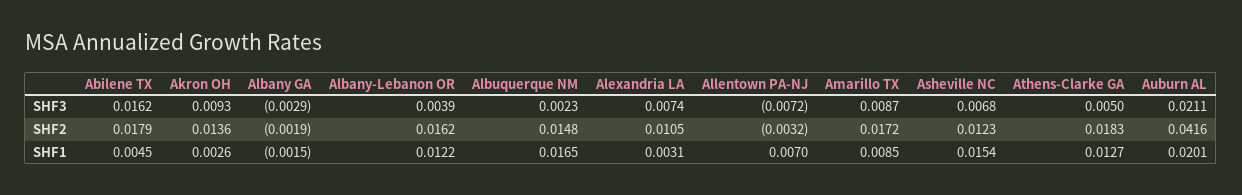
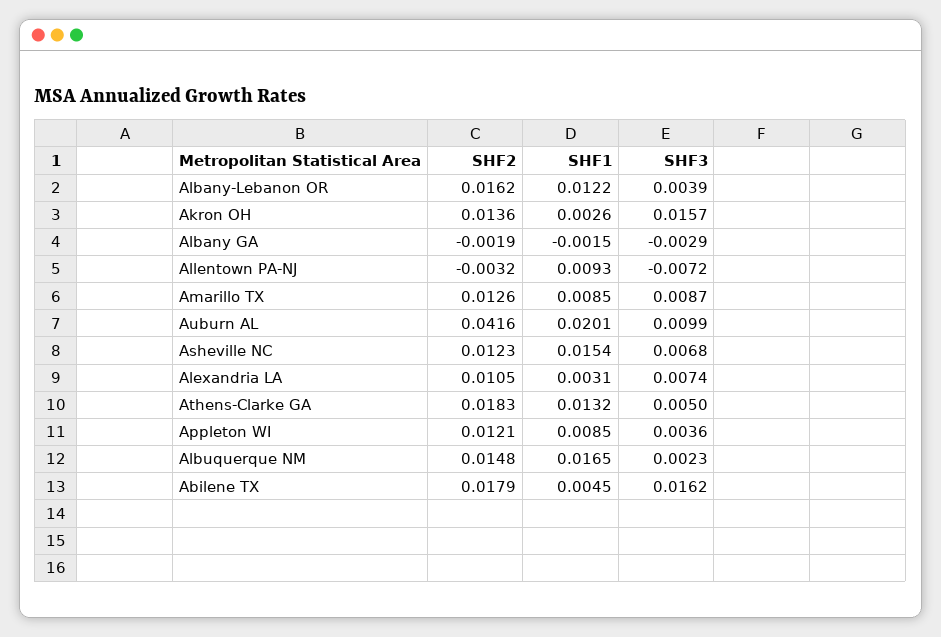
  {
    "Abilene TX": {
      "SHF3": 0.0162,
      "SHF2": 0.0179,
      "SHF1": 0.0045
    },
    "Akron OH": {
-     "SHF3": 0.0093,
+     "SHF3": 0.0157,
      "SHF2": 0.0136,
      "SHF1": 0.0026
    },
    "Albany GA": {
      "SHF3": -0.0029,
      "SHF2": -0.0019,
      "SHF1": -0.0015
    },
    "Albany-Lebanon OR": {
      "SHF3": 0.0039,
      "SHF2": 0.0162,
      "SHF1": 0.0122
    },
    "Albuquerque NM": {
      "SHF3": 0.0023,
      "SHF2": 0.0148,
      "SHF1": 0.0165
    },
    "Alexandria LA": {
      "SHF3": 0.0074,
      "SHF2": 0.0105,
      "SHF1": 0.0031
    },
    "Allentown PA-NJ": {
      "SHF3": -0.0072,
      "SHF2": -0.0032,
-     "SHF1": 0.007
+     "SHF1": 0.0093
    },
    "Amarillo TX": {
      "SHF3": 0.0087,
-     "SHF2": 0.0172,
+     "SHF2": 0.0126,
      "SHF1": 0.0085
    },
    "Asheville NC": {
      "SHF3": 0.0068,
      "SHF2": 0.0123,
      "SHF1": 0.0154
    },
    "Athens-Clarke GA": {
      "SHF3": 0.005,
      "SHF2": 0.0183,
-     "SHF1": 0.0127
+     "SHF1": 0.0132
    },
    "Auburn AL": {
-     "SHF3": 0.0211,
+     "SHF3": 0.0099,
      "SHF2": 0.0416,
      "SHF1": 0.0201
-   }
+   },
+   "Appleton WI": {
+     "SHF2": 0.0121,
+     "SHF1": 0.0085,
+     "SHF3": 0.0036
+   }
  }

